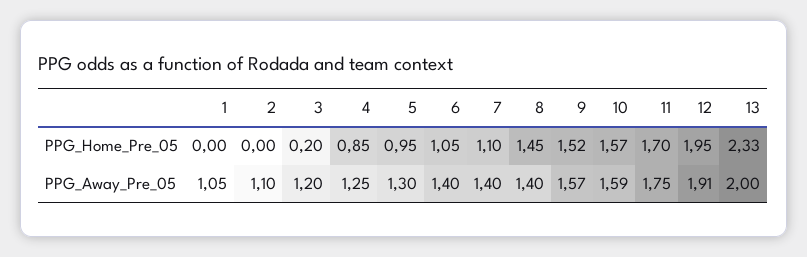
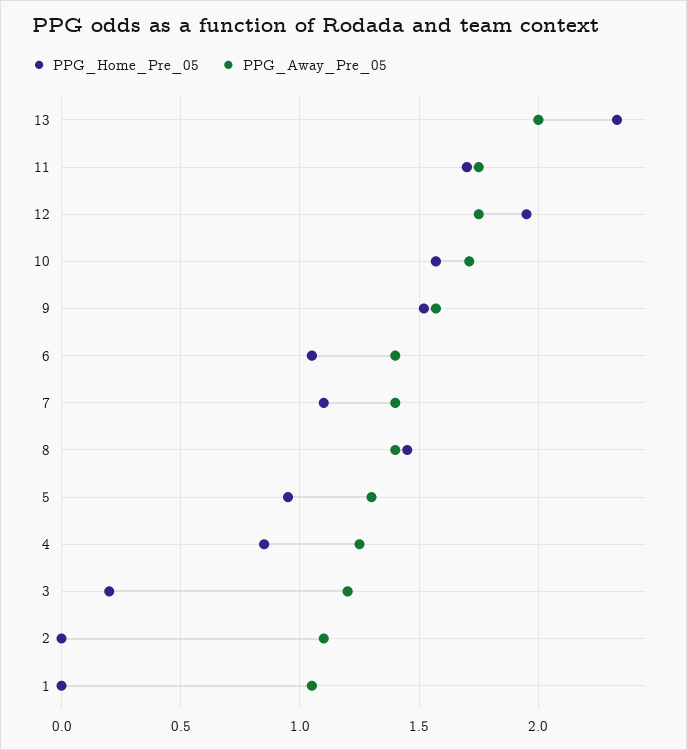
  {
    "PPG_Home_Pre_05": {
      "1": 0,
      "2": 0,
      "3": 0.2,
      "4": 0.85,
      "5": 0.95,
      "6": 1.05,
      "7": 1.1,
      "8": 1.45,
      "9": 1.52,
      "10": 1.57,
      "11": 1.7,
      "12": 1.95,
      "13": 2.33
    },
    "PPG_Away_Pre_05": {
      "1": 1.05,
      "2": 1.1,
      "3": 1.2,
      "4": 1.25,
      "5": 1.3,
      "6": 1.4,
      "7": 1.4,
      "8": 1.4,
      "9": 1.57,
-     "10": 1.59,
+     "10": 1.7,
      "11": 1.75,
-     "12": 1.91,
+     "12": 1.75,
      "13": 2
    }
  }

